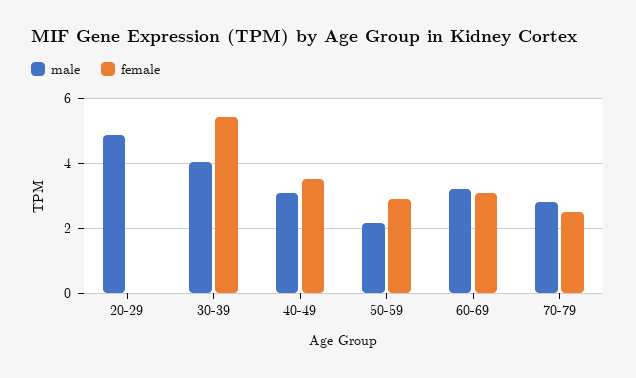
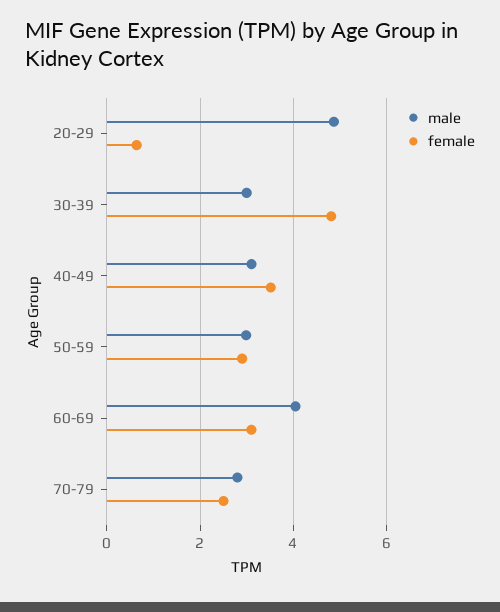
  {
    "male": {
      "20-29": 4.8,
-     "30-39": 4,
+     "30-39": 3,
      "40-49": 3.2,
-     "50-59": 2.2,
+     "50-59": 3,
-     "60-69": 3.2,
+     "60-69": 4,
      "70-79": 2.8
    },
    "female": {
-     "20-29": 0,
+     "20-29": 0.6,
-     "30-39": 5.4,
+     "30-39": 4.8,
      "40-49": 3.6,
      "50-59": 3,
      "60-69": 3.2,
      "70-79": 2.6
    }
  }

